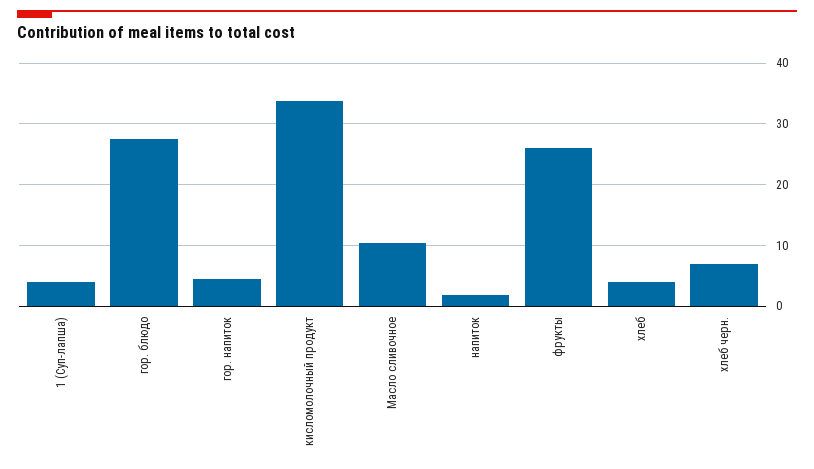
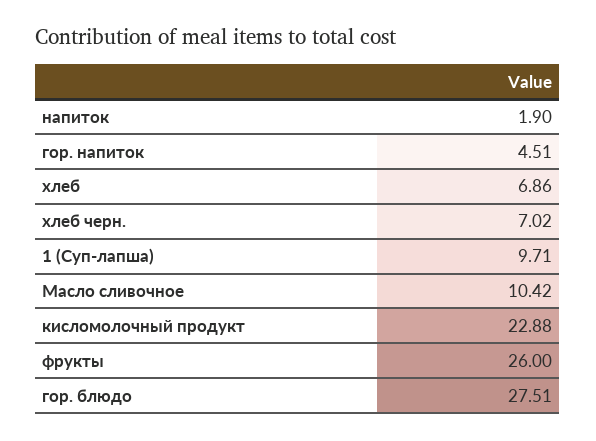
  {
-   "1 (Суп-лапша)": 4,
+   "1 (Суп-лапша)": 9.71,
    "гор. блюдо": 27.51,
    "гор. напиток": 4.51,
-   "кисломолочный продукт": 34,
+   "кисломолочный продукт": 22.88,
    "Масло сливочное": 10.42,
    "напиток": 1.9,
    "фрукты": 26,
-   "хлеб": 4,
+   "хлеб": 6.86,
    "хлеб черн.": 7.02
  }

